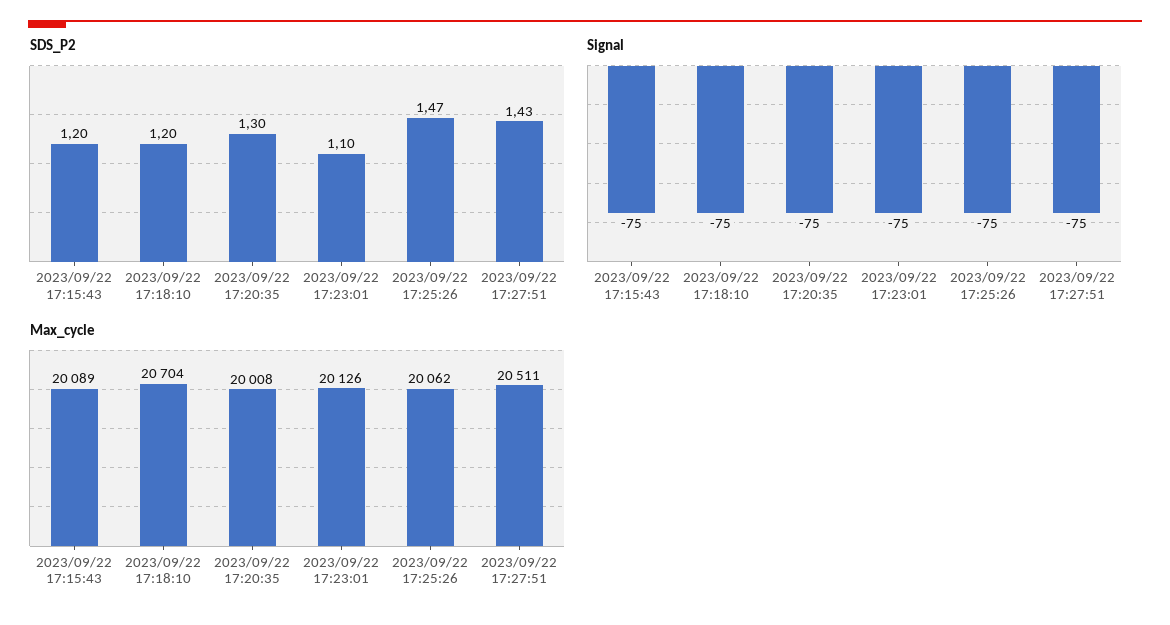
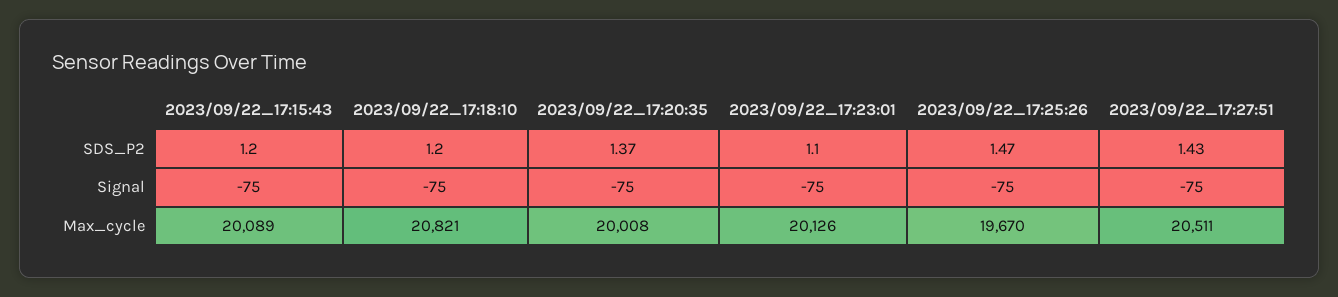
  {
    "SDS_P2": {
      "2023/09/22 17:15:43": 1.2,
      "2023/09/22 17:18:10": 1.2,
-     "2023/09/22 17:20:35": 1.3,
+     "2023/09/22 17:20:35": 1.37,
      "2023/09/22 17:23:01": 1.1,
      "2023/09/22 17:25:26": 1.47,
      "2023/09/22 17:27:51": 1.43
    },
    "Signal": {
      "2023/09/22 17:15:43": -75,
      "2023/09/22 17:18:10": -75,
      "2023/09/22 17:20:35": -75,
      "2023/09/22 17:23:01": -75,
      "2023/09/22 17:25:26": -75,
      "2023/09/22 17:27:51": -75
    },
    "Max_cycle": {
      "2023/09/22 17:15:43": 20089,
-     "2023/09/22 17:18:10": 20704,
+     "2023/09/22 17:18:10": 20821,
      "2023/09/22 17:20:35": 20008,
      "2023/09/22 17:23:01": 20126,
-     "2023/09/22 17:25:26": 20062,
+     "2023/09/22 17:25:26": 19670,
      "2023/09/22 17:27:51": 20511
    }
  }

